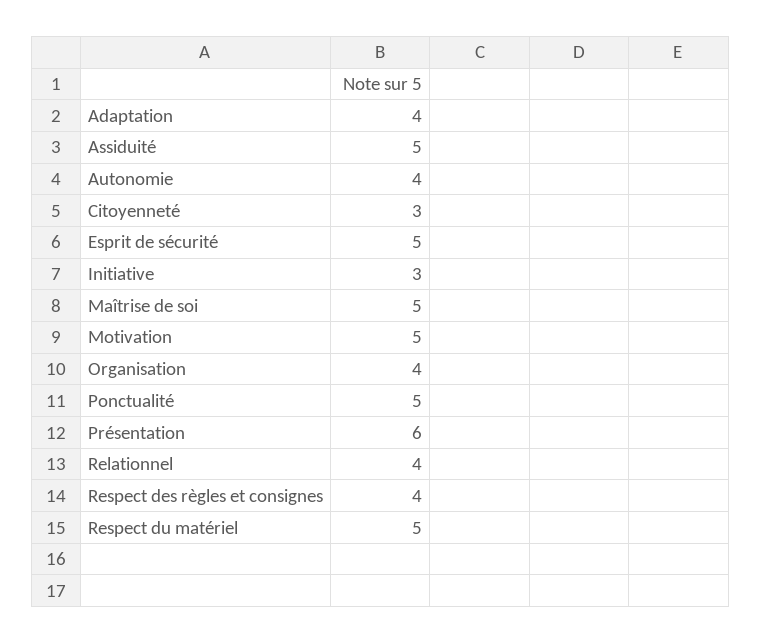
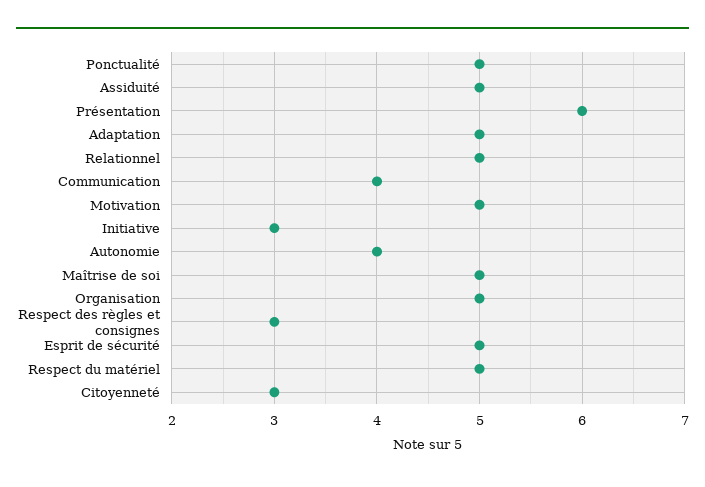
  {
-   "Adaptation": 4,
+   "Adaptation": 5,
    "Assiduité": 5,
    "Autonomie": 4,
    "Citoyenneté": 3,
    "Esprit de sécurité": 5,
    "Initiative": 3,
    "Maîtrise de soi": 5,
    "Motivation": 5,
-   "Organisation": 4,
+   "Organisation": 5,
    "Ponctualité": 5,
    "Présentation": 6,
-   "Relationnel": 4,
+   "Relationnel": 5,
-   "Respect des règles et consignes": 4,
+   "Respect des règles et consignes": 3,
-   "Respect du matériel": 5
+   "Respect du matériel": 5,
+   "Communication": 4
  }

